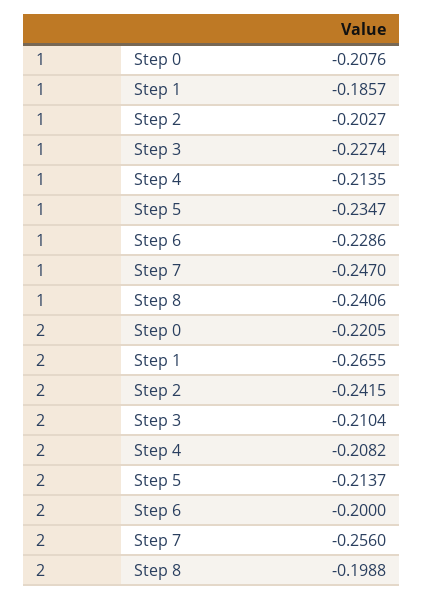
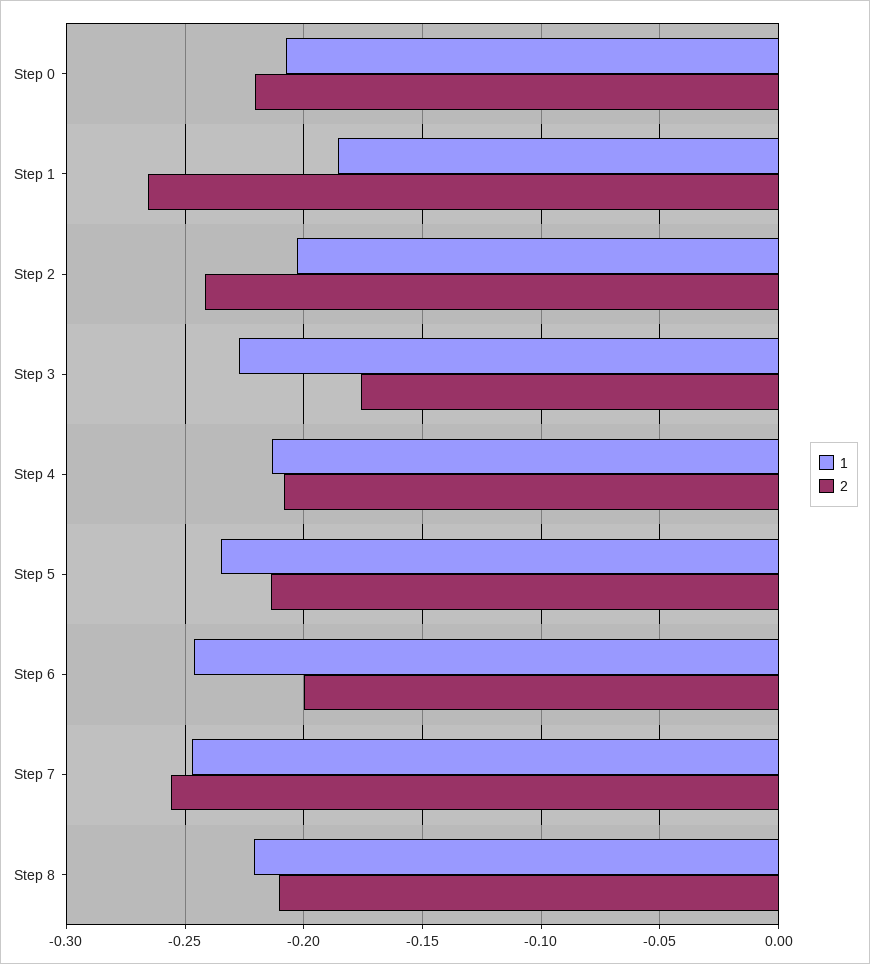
  {
    "1": {
      "Step 0": -0.2076,
      "Step 1": -0.1857,
      "Step 2": -0.2027,
      "Step 3": -0.2274,
      "Step 4": -0.2135,
      "Step 5": -0.2347,
-     "Step 6": -0.2286,
+     "Step 6": -0.245,
      "Step 7": -0.247,
-     "Step 8": -0.2406
+     "Step 8": -0.22
    },
    "2": {
      "Step 0": -0.2205,
      "Step 1": -0.2655,
      "Step 2": -0.2415,
-     "Step 3": -0.2104,
+     "Step 3": -0.175,
      "Step 4": -0.2082,
      "Step 5": -0.2137,
      "Step 6": -0.2,
      "Step 7": -0.256,
-     "Step 8": -0.1988
+     "Step 8": -0.21
    }
  }

